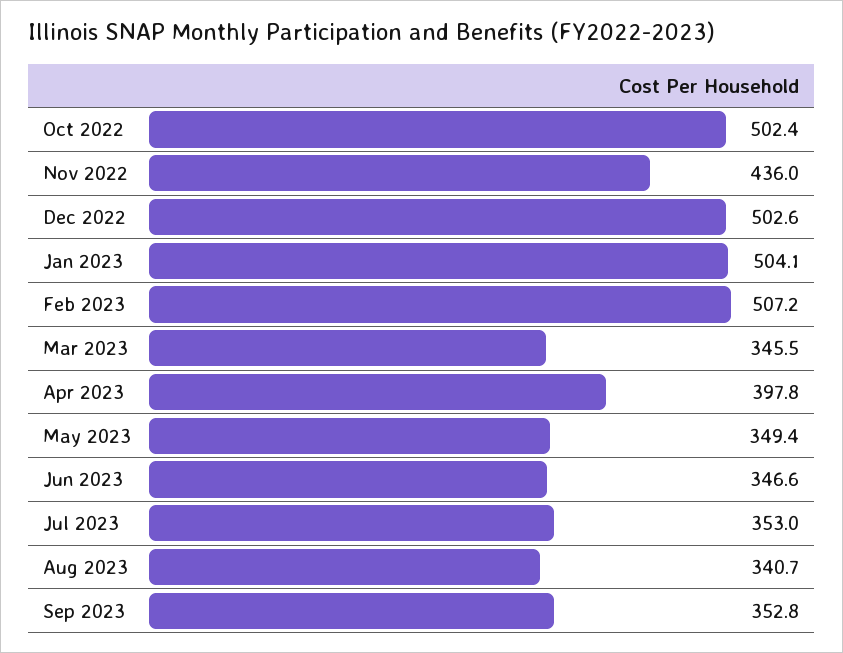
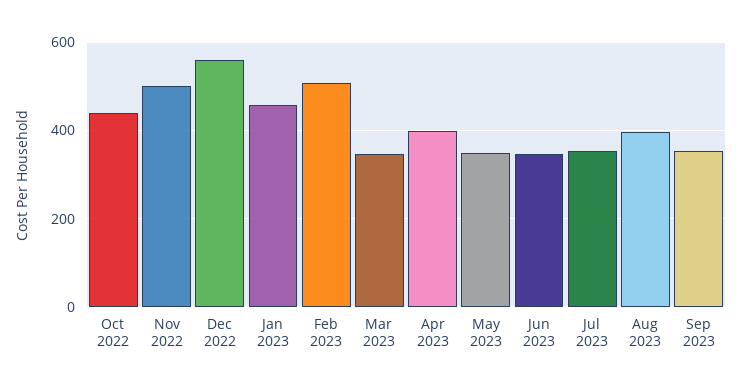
  {
-   "Oct 2022": 502.4,
+   "Oct 2022": 440,
-   "Nov 2022": 436,
+   "Nov 2022": 500,
-   "Dec 2022": 502.6,
+   "Dec 2022": 560,
-   "Jan 2023": 504.1,
+   "Jan 2023": 460,
    "Feb 2023": 507.2,
    "Mar 2023": 345.5,
    "Apr 2023": 397.8,
    "May 2023": 349.4,
    "Jun 2023": 346.6,
    "Jul 2023": 353,
-   "Aug 2023": 340.7,
+   "Aug 2023": 400,
    "Sep 2023": 352.8
  }

